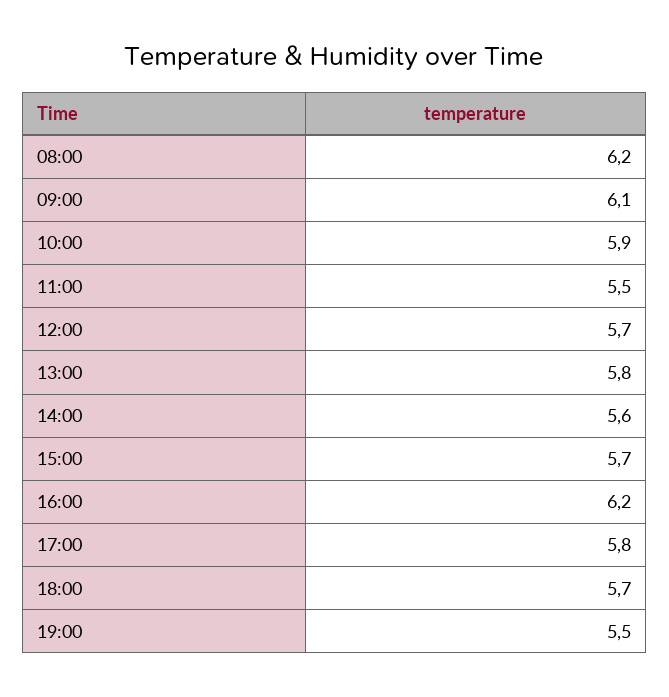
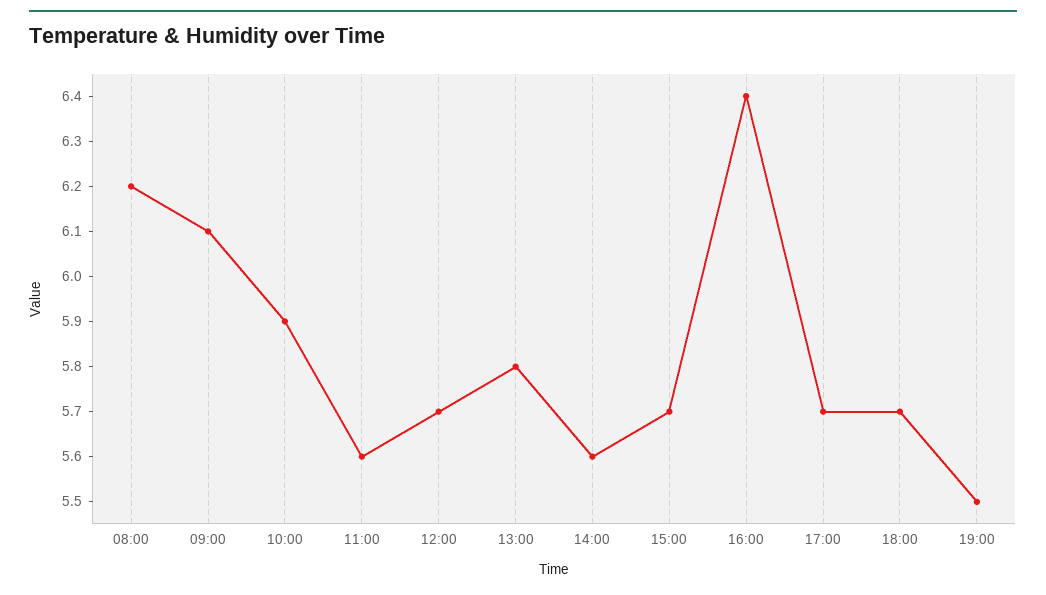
  {
    "08:00": 6.2,
    "09:00": 6.1,
    "10:00": 5.9,
-   "11:00": 5.5,
+   "11:00": 5.6,
    "12:00": 5.7,
    "13:00": 5.8,
    "14:00": 5.6,
    "15:00": 5.7,
-   "16:00": 6.2,
+   "16:00": 6.4,
-   "17:00": 5.8,
+   "17:00": 5.7,
    "18:00": 5.7,
    "19:00": 5.5
  }

